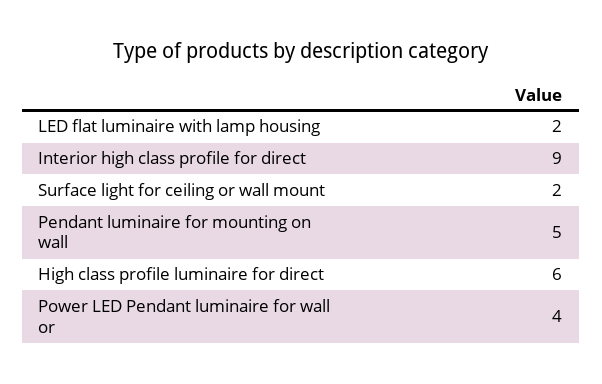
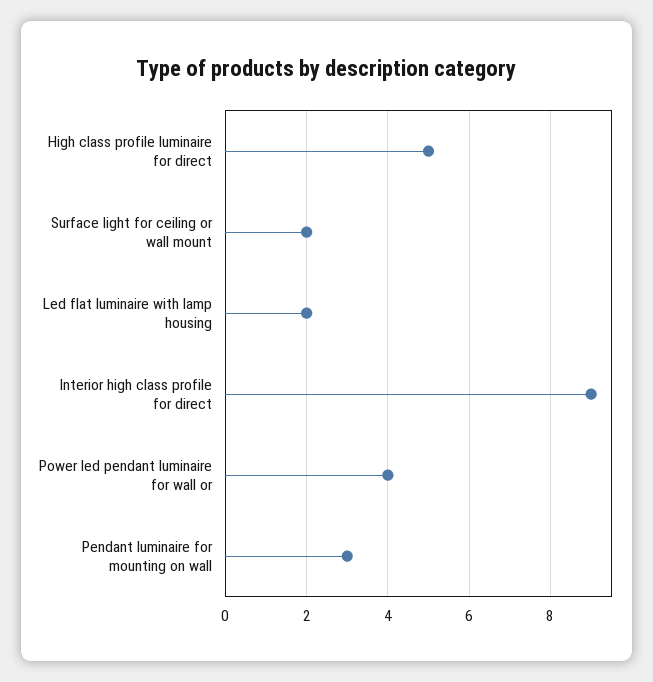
  {
    "LED flat luminaire with lamp housing": 2,
    "Interior high class profile for direct": 9,
    "Surface light for ceiling or wall mount": 2,
-   "Pendant luminaire for mounting on wall": 5,
+   "Pendant luminaire for mounting on wall": 3,
-   "High class profile luminaire for direct": 6,
+   "High class profile luminaire for direct": 5,
    "Power LED Pendant luminaire for wall or": 4
  }

